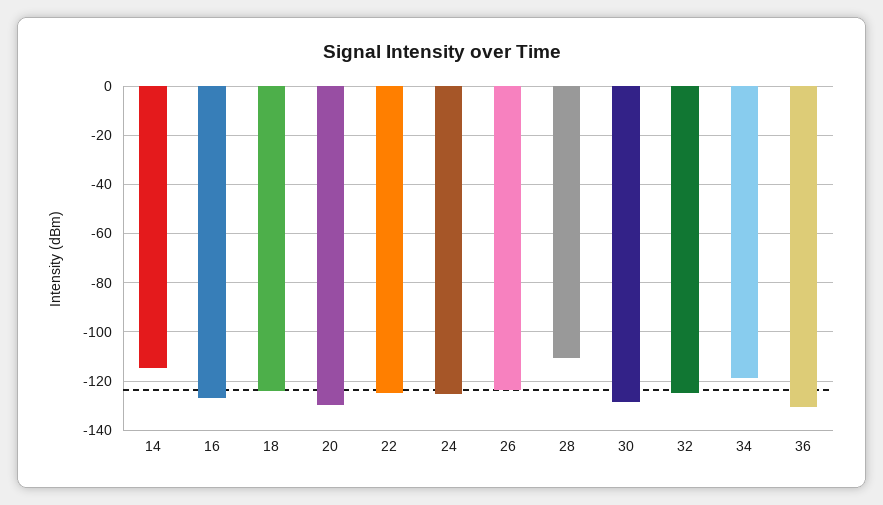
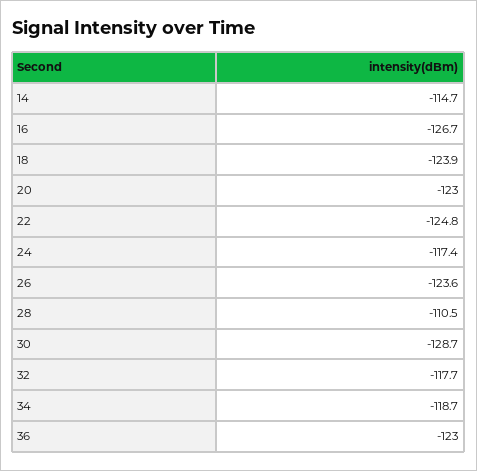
  {
    "14": -114.7,
    "16": -126.7,
    "18": -123.9,
-   "20": -130,
+   "20": -123,
    "22": -124.8,
-   "24": -125,
+   "24": -117.4,
    "26": -123.6,
    "28": -110.5,
    "30": -128.7,
-   "32": -125,
+   "32": -117.7,
    "34": -118.7,
-   "36": -130
+   "36": -123
  }

